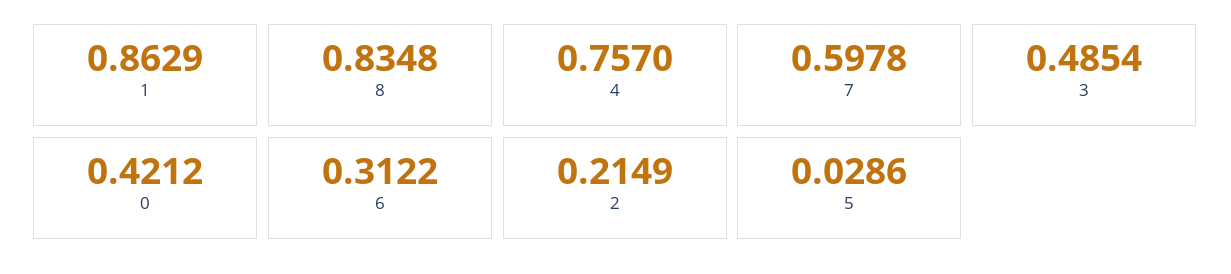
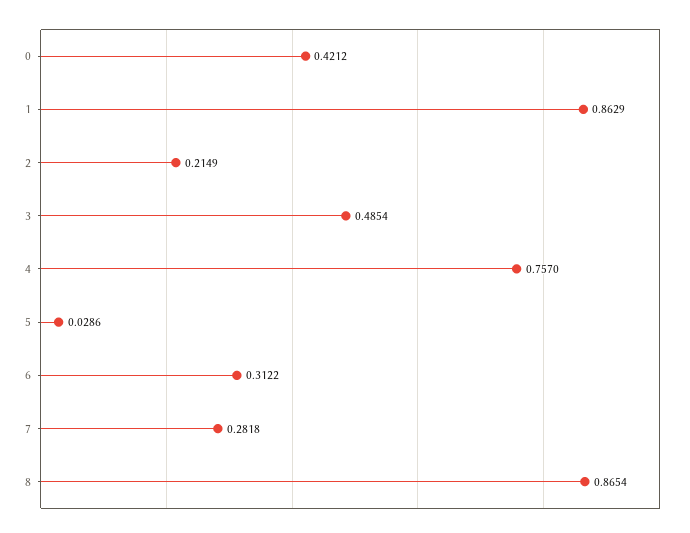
  {
    "1": 0.8629,
-   "8": 0.8348,
+   "8": 0.8654,
    "4": 0.757,
-   "7": 0.5978,
+   "7": 0.2818,
    "3": 0.4854,
    "0": 0.4212,
    "6": 0.3122,
    "2": 0.2149,
    "5": 0.0286
  }

